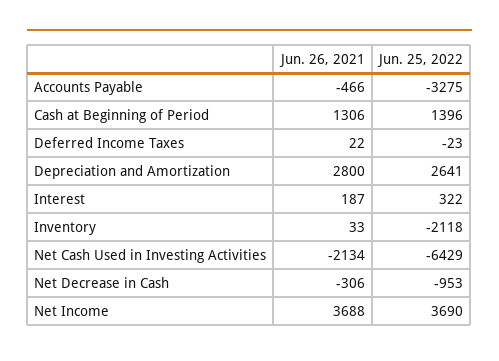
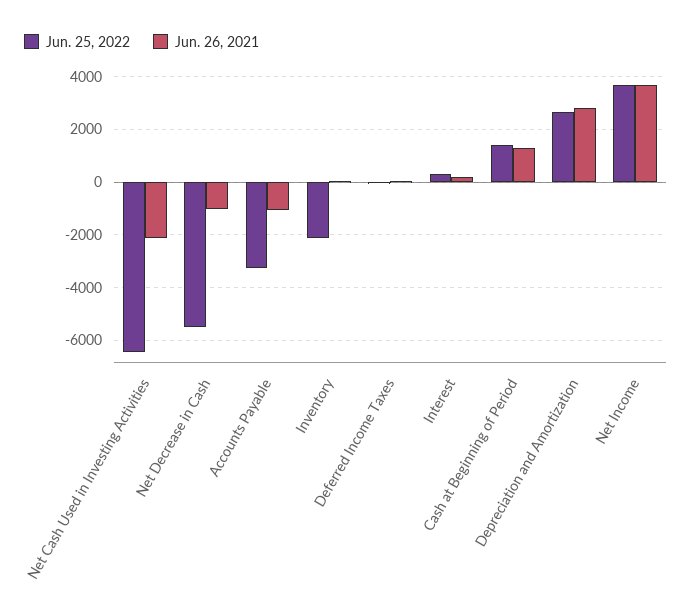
  {
    "Jun. 26, 2021": {
-     "Accounts Payable": -466,
+     "Accounts Payable": -1000,
      "Cash at Beginning of Period": 1306,
      "Deferred Income Taxes": 22,
      "Depreciation and Amortization": 2800,
      "Interest": 187,
      "Inventory": 33,
      "Net Cash Used in Investing Activities": -2134,
-     "Net Decrease in Cash": -306,
+     "Net Decrease in Cash": -1000,
      "Net Income": 3688
    },
    "Jun. 25, 2022": {
      "Accounts Payable": -3275,
      "Cash at Beginning of Period": 1396,
      "Deferred Income Taxes": -23,
      "Depreciation and Amortization": 2641,
      "Interest": 322,
      "Inventory": -2118,
      "Net Cash Used in Investing Activities": -6429,
-     "Net Decrease in Cash": -953,
+     "Net Decrease in Cash": -5500,
      "Net Income": 3690
    }
  }

